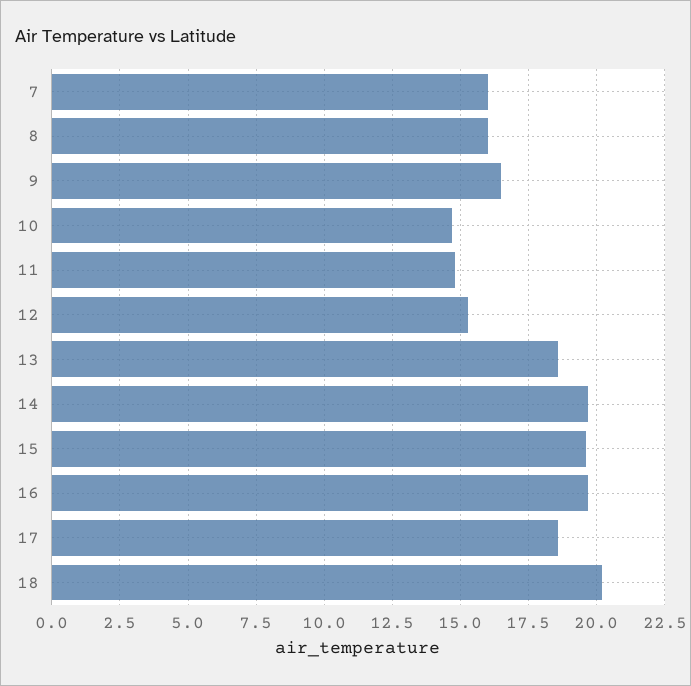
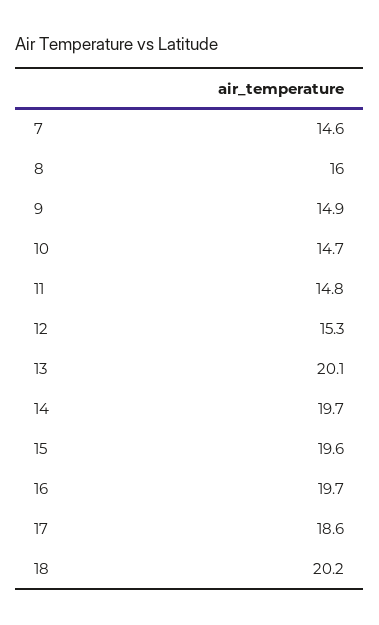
  {
-   "7": 16,
+   "7": 14.6,
    "8": 16,
-   "9": 16.5,
+   "9": 14.9,
    "10": 14.7,
    "11": 14.8,
    "12": 15.3,
-   "13": 18.5,
+   "13": 20.1,
    "14": 19.7,
    "15": 19.6,
    "16": 19.7,
    "17": 18.6,
    "18": 20.2
  }

